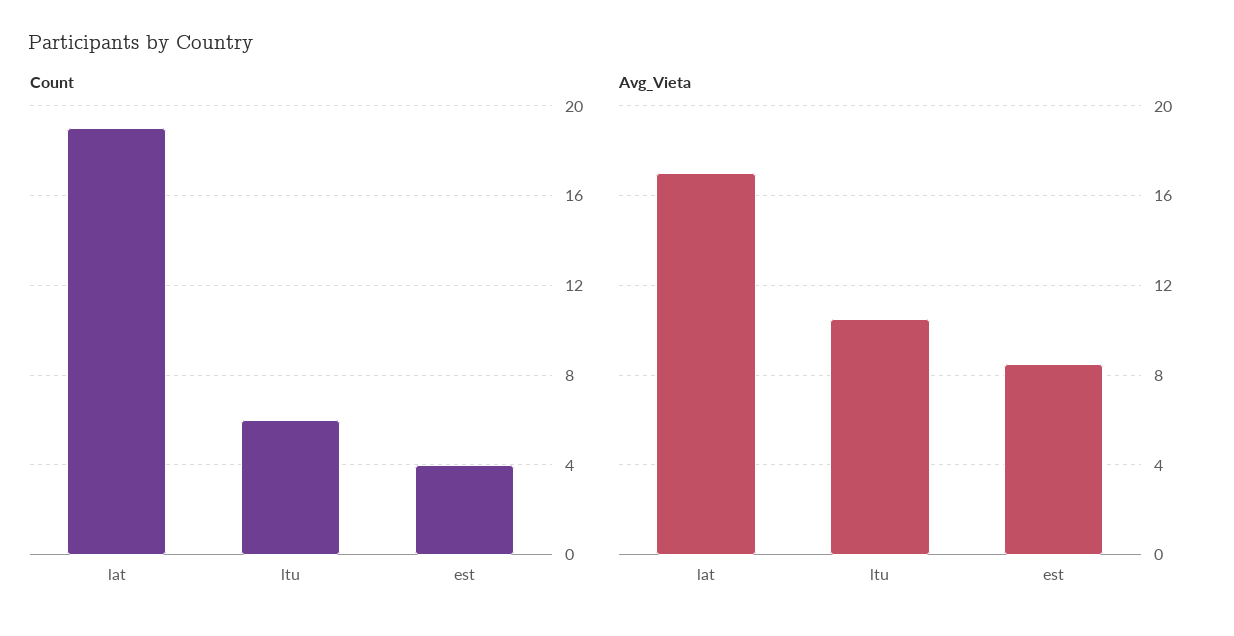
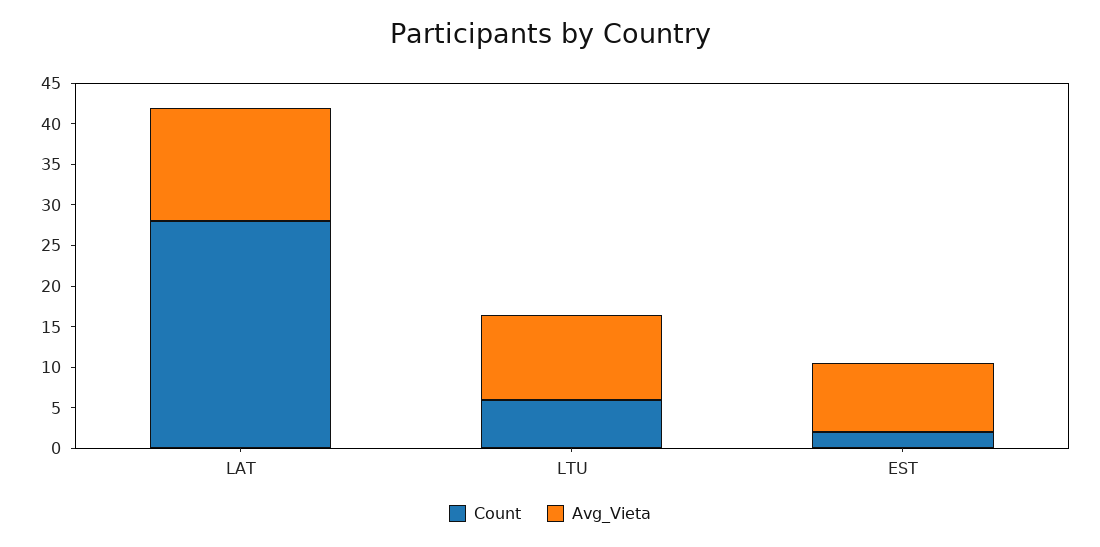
  {
    "Count": {
-     "lat": 19,
+     "lat": 28,
      "ltu": 6,
-     "est": 4
+     "est": 2
    },
    "Avg_Vieta": {
-     "lat": 17,
+     "lat": 14,
      "ltu": 10.5,
      "est": 8.5
    }
  }

